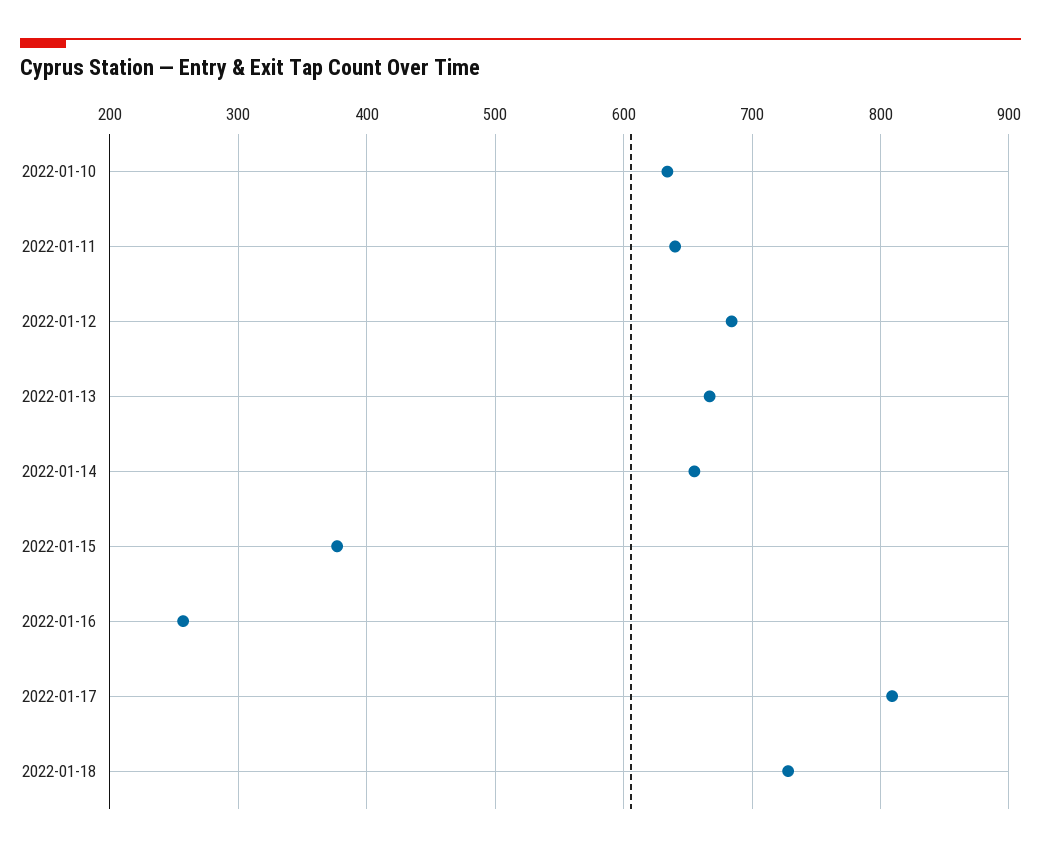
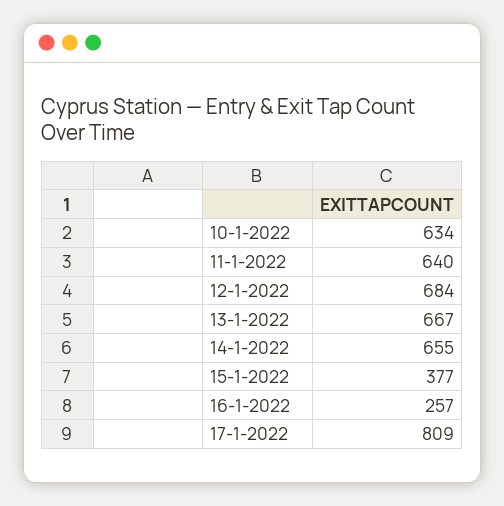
  {
    "2022-01-10": 634,
    "2022-01-11": 640,
    "2022-01-12": 684,
    "2022-01-13": 667,
    "2022-01-14": 655,
    "2022-01-15": 377,
    "2022-01-16": 257,
-   "2022-01-17": 809,
+   "2022-01-17": 809
-   "2022-01-18": 730
  }

